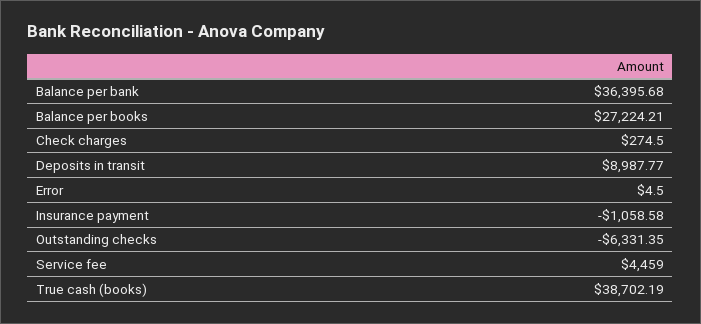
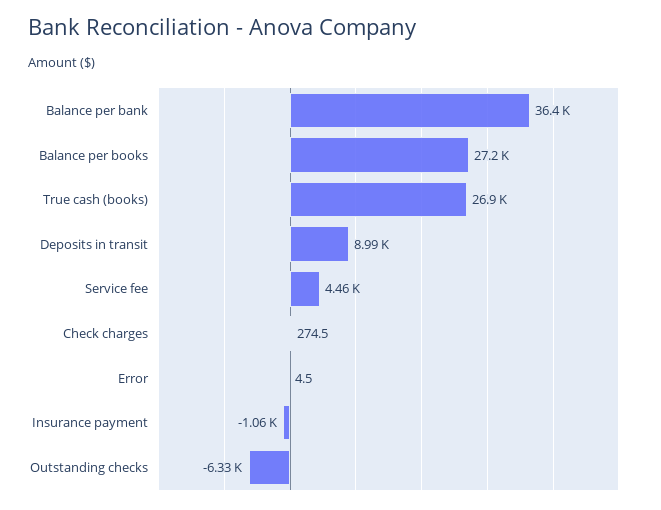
  {
    "Balance per bank": 36395.68,
    "Balance per books": 27224.21,
    "Check charges": 274.5,
    "Deposits in transit": 8987.77,
    "Error": 4.5,
    "Insurance payment": -1058.58,
    "Outstanding checks": -6331.35,
    "Service fee": 4459,
-   "True cash (books)": 38702.19
+   "True cash (books)": 26900
  }

